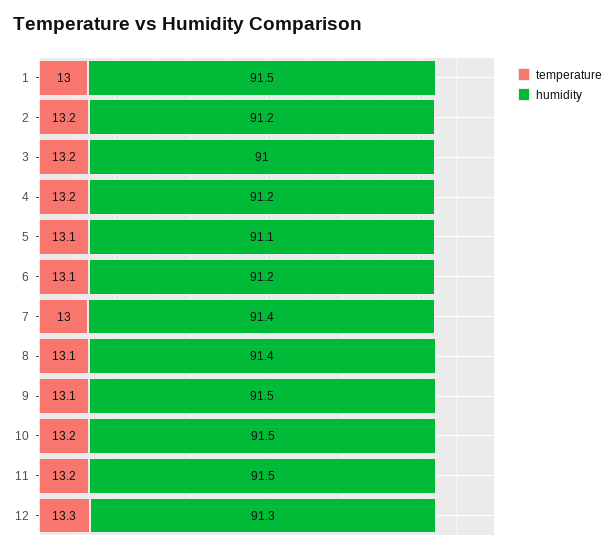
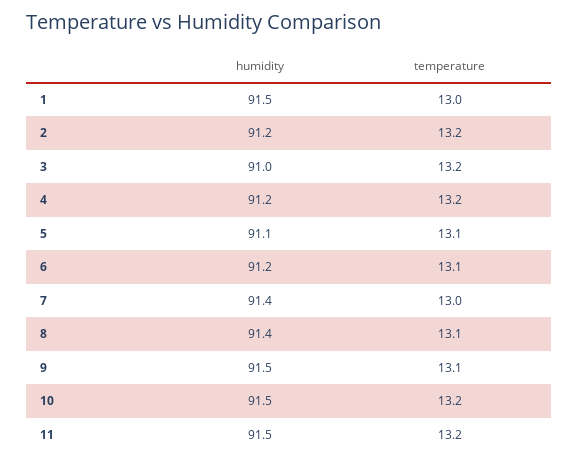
  {
    "temperature": {
      "1": 13,
      "2": 13.2,
      "3": 13.2,
      "4": 13.2,
      "5": 13.1,
      "6": 13.1,
      "7": 13,
      "8": 13.1,
      "9": 13.1,
      "10": 13.2,
-     "11": 13.2,
+     "11": 13.2
-     "12": 13.3
    },
    "humidity": {
      "1": 91.5,
      "2": 91.2,
      "3": 91,
      "4": 91.2,
      "5": 91.1,
      "6": 91.2,
      "7": 91.4,
      "8": 91.4,
      "9": 91.5,
      "10": 91.5,
-     "11": 91.5,
+     "11": 91.5
-     "12": 91.3
    }
  }

